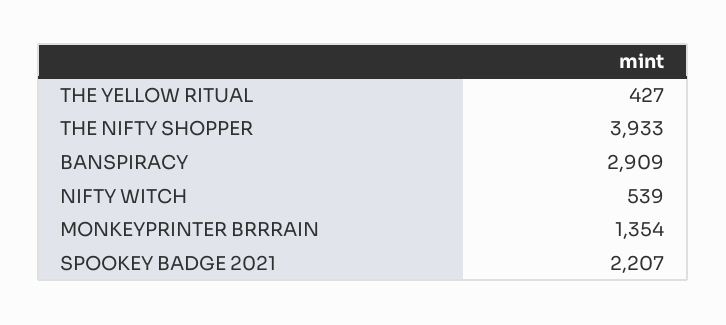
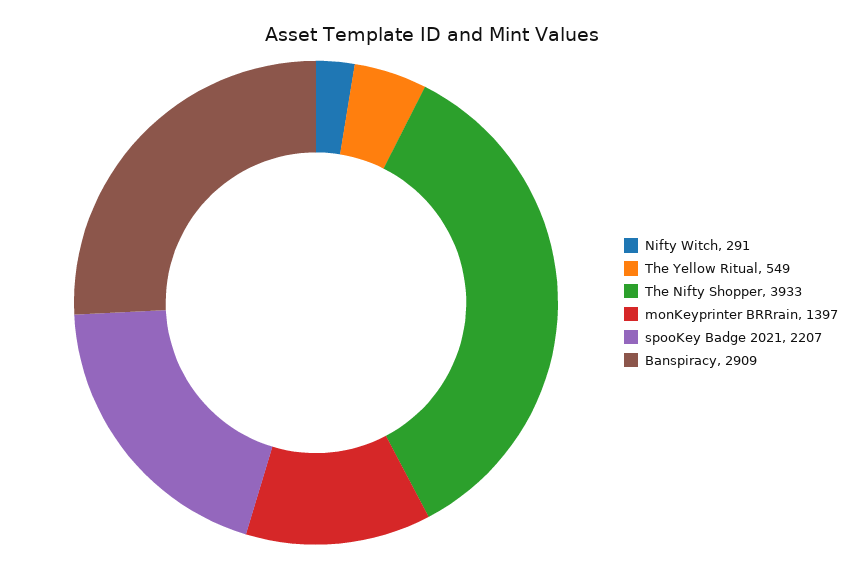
  {
-   "THE YELLOW RITUAL": 427,
+   "THE YELLOW RITUAL": 549,
    "THE NIFTY SHOPPER": 3933,
    "BANSPIRACY": 2909,
-   "NIFTY WITCH": 539,
+   "NIFTY WITCH": 291,
-   "MONKEYPRINTER BRRRAIN": 1354,
+   "MONKEYPRINTER BRRRAIN": 1397,
    "SPOOKEY BADGE 2021": 2207
  }

